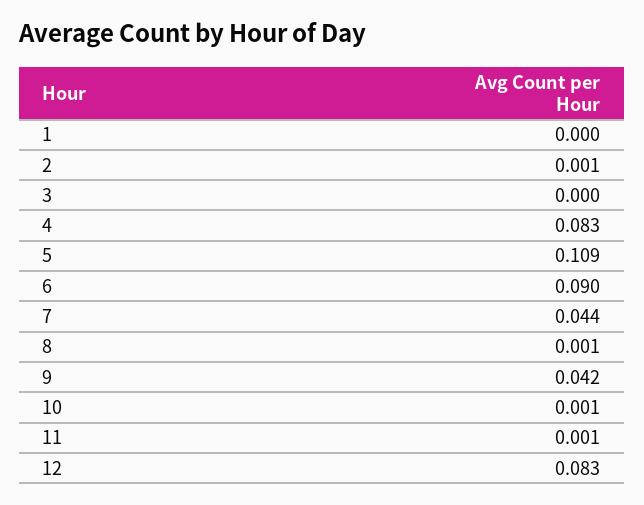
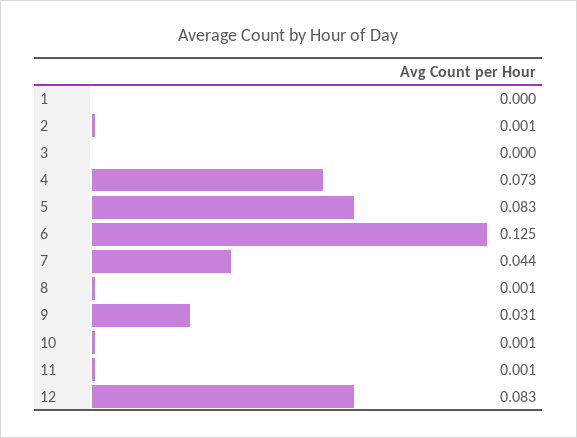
  {
    "1": 0,
    "2": 0.001,
    "3": 0,
-   "4": 0.083,
+   "4": 0.073,
-   "5": 0.109,
+   "5": 0.083,
-   "6": 0.09,
+   "6": 0.125,
    "7": 0.044,
    "8": 0.001,
-   "9": 0.042,
+   "9": 0.031,
    "10": 0.001,
    "11": 0.001,
    "12": 0.083
  }

